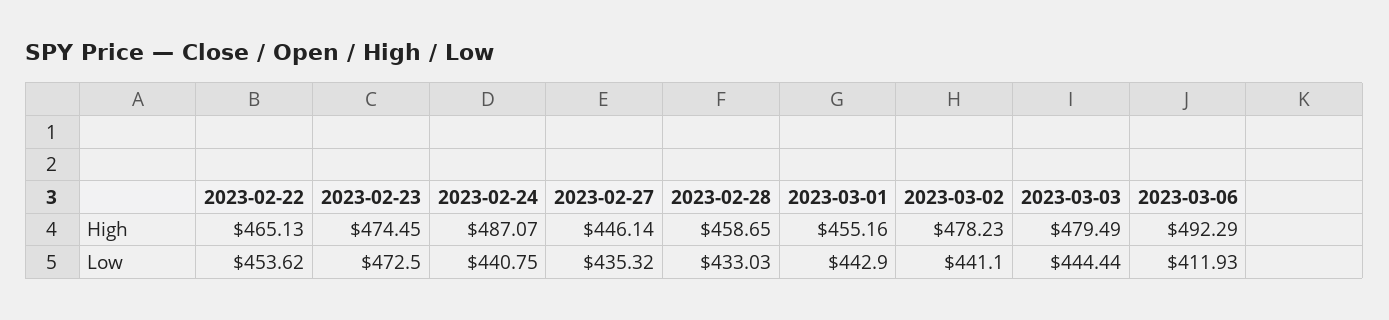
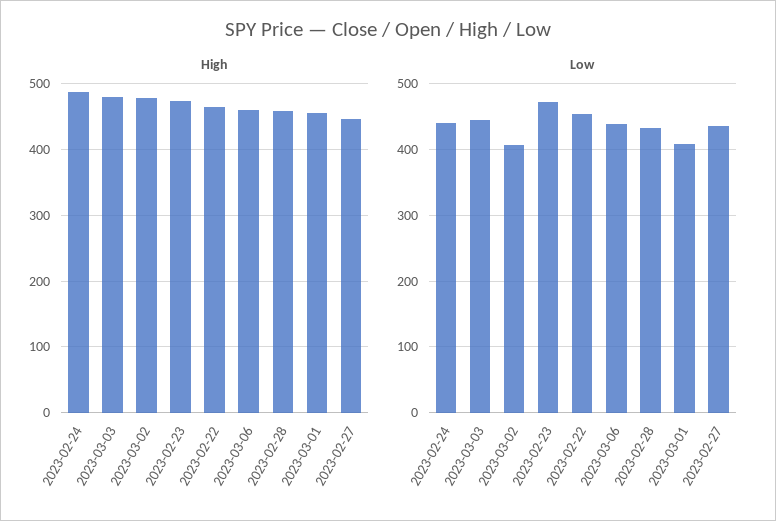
  {
    "High": {
      "2023-02-22": 465.13,
      "2023-02-23": 474.45,
      "2023-02-24": 487.07,
      "2023-02-27": 446.14,
      "2023-02-28": 458.65,
      "2023-03-01": 455.16,
      "2023-03-02": 478.23,
      "2023-03-03": 479.49,
-     "2023-03-06": 492.29
+     "2023-03-06": 460
    },
    "Low": {
      "2023-02-22": 453.62,
      "2023-02-23": 472.5,
      "2023-02-24": 440.75,
      "2023-02-27": 435.32,
      "2023-02-28": 433.03,
-     "2023-03-01": 442.9,
+     "2023-03-01": 410,
-     "2023-03-02": 441.1,
+     "2023-03-02": 410,
      "2023-03-03": 444.44,
-     "2023-03-06": 411.93
+     "2023-03-06": 440
    }
  }

